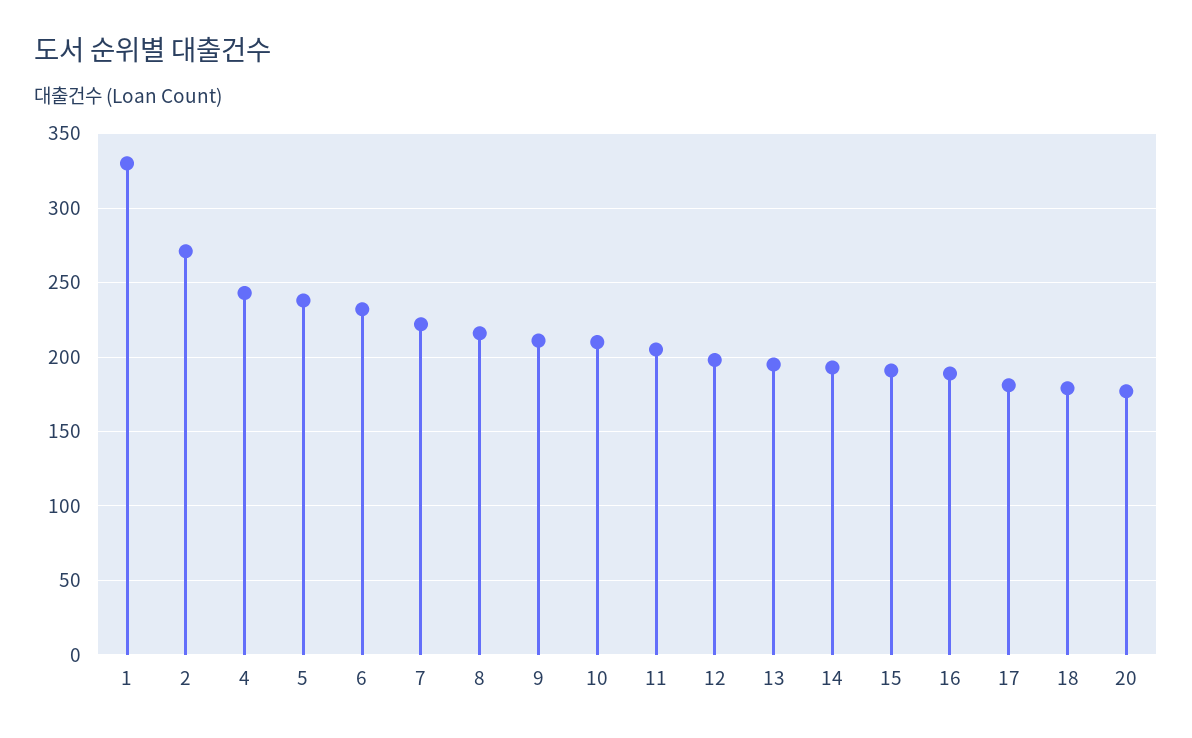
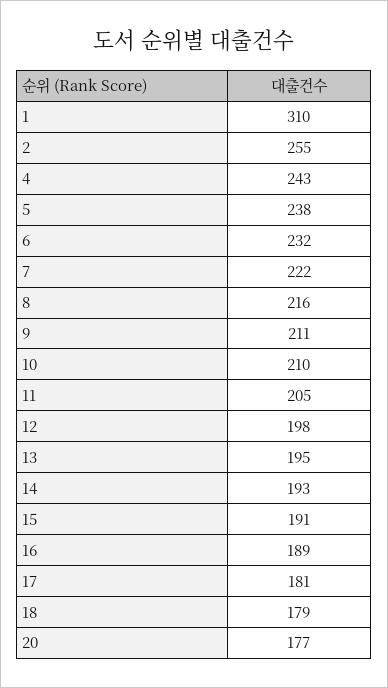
  {
-   "1": 330,
+   "1": 310,
-   "2": 270,
+   "2": 255,
    "4": 243,
    "5": 238,
    "6": 232,
    "7": 222,
    "8": 216,
    "9": 211,
    "10": 210,
    "11": 205,
    "12": 198,
    "13": 195,
    "14": 193,
    "15": 191,
    "16": 189,
    "17": 181,
    "18": 179,
    "20": 177
  }

